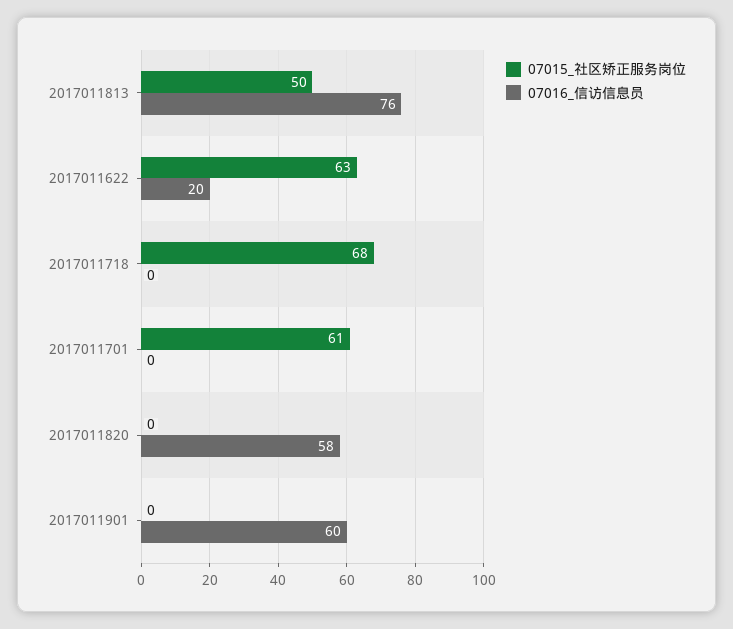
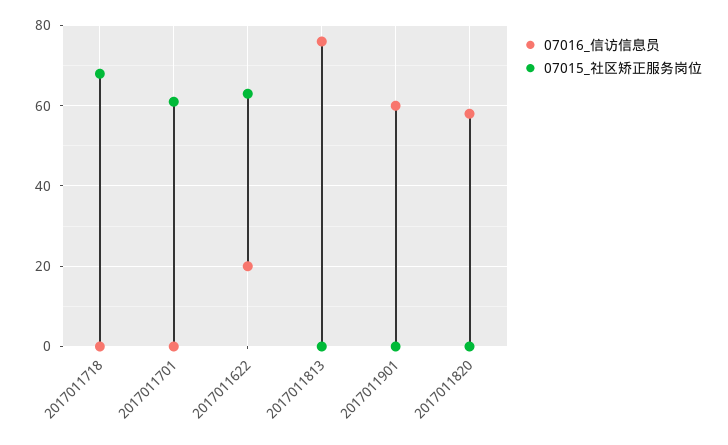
  {
    "07015_社区矫正服务岗位": {
-     "2017011813": 50,
+     "2017011813": 0,
      "2017011622": 63,
      "2017011718": 68,
      "2017011701": 61,
      "2017011820": 0,
      "2017011901": 0
    },
    "07016_信访信息员": {
      "2017011813": 76,
      "2017011622": 20,
      "2017011718": 0,
      "2017011701": 0,
      "2017011820": 58,
      "2017011901": 60
    }
  }

